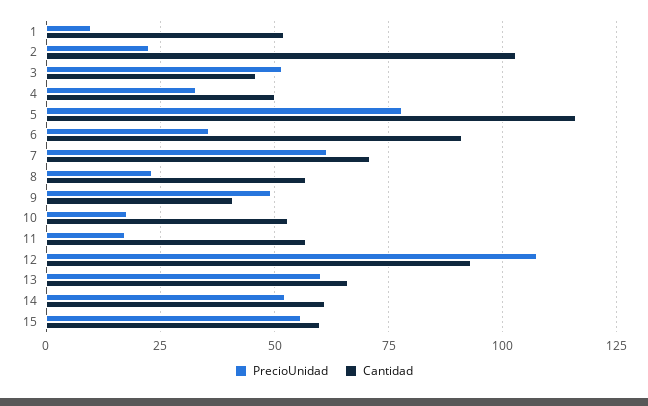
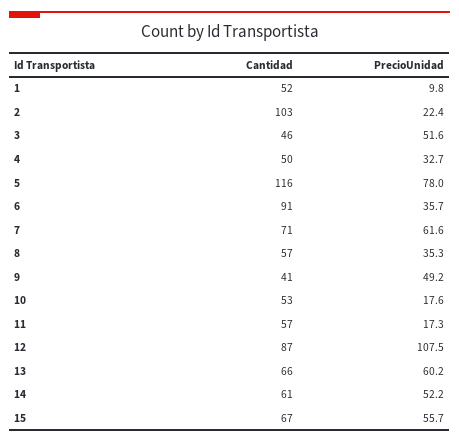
  {
    "PrecioUnidad": {
      "1": 9.8,
      "2": 22.4,
      "3": 51.6,
      "4": 32.7,
      "5": 78,
      "6": 35.7,
      "7": 61.6,
-     "8": 22.5,
+     "8": 35.3,
      "9": 49.2,
      "10": 17.6,
      "11": 17.3,
      "12": 107.5,
      "13": 60.2,
      "14": 52.2,
      "15": 55.7
    },
    "Cantidad": {
      "1": 52,
      "2": 103,
      "3": 46,
      "4": 50,
      "5": 116,
      "6": 91,
      "7": 71,
      "8": 57,
      "9": 41,
      "10": 53,
      "11": 57,
-     "12": 92.5,
+     "12": 87,
      "13": 66,
      "14": 61,
-     "15": 60
+     "15": 67
    }
  }

